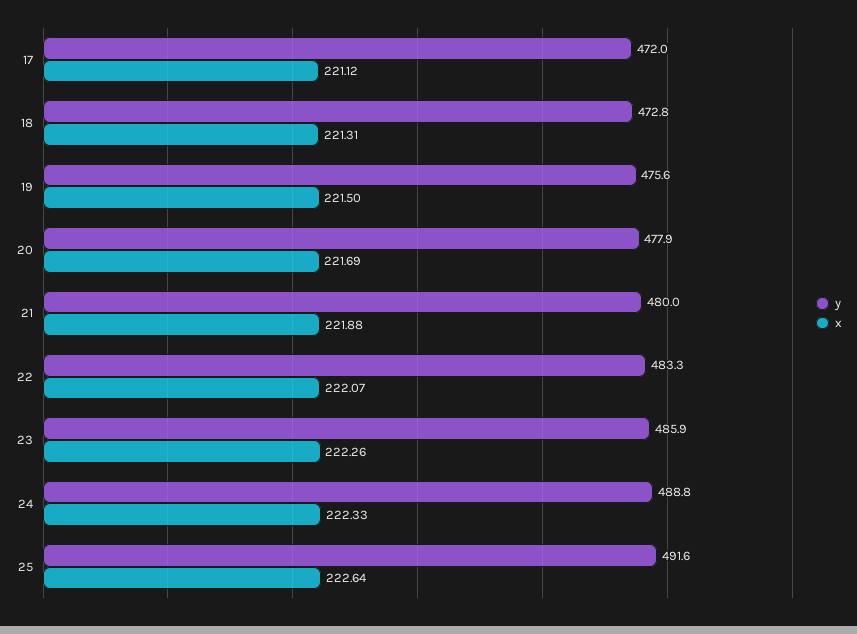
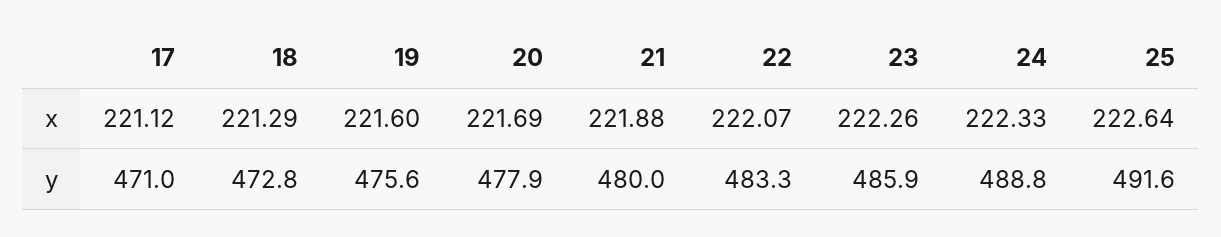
  {
    "y": {
-     "17": 472,
+     "17": 471,
      "18": 472.8,
      "19": 475.6,
      "20": 477.9,
      "21": 480,
      "22": 483.3,
      "23": 485.9,
      "24": 488.8,
      "25": 491.6
    },
    "x": {
      "17": 221.12,
-     "18": 221.31,
+     "18": 221.29,
-     "19": 221.5,
+     "19": 221.6,
      "20": 221.69,
      "21": 221.88,
      "22": 222.07,
      "23": 222.26,
      "24": 222.33,
      "25": 222.64
    }
  }

